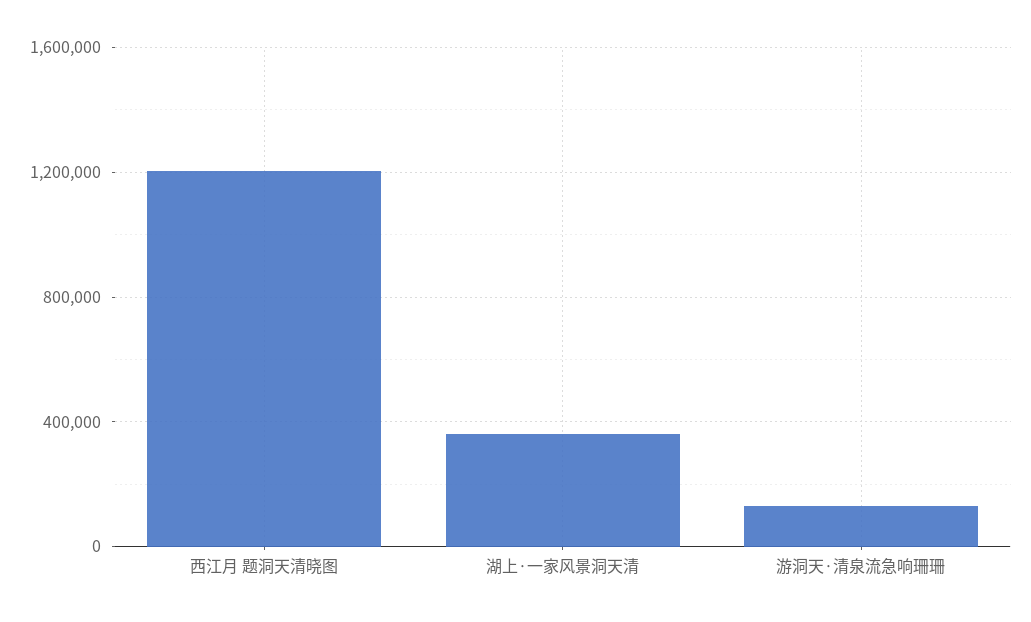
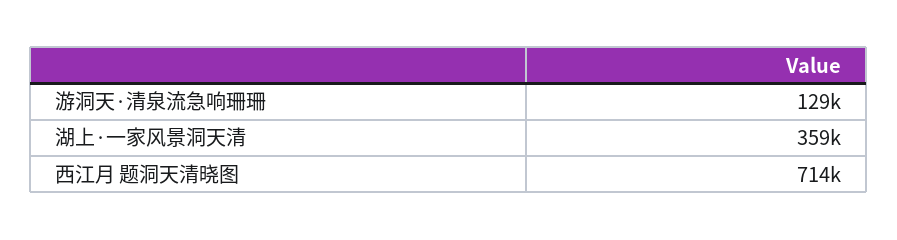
  {
-   "西江月 题洞天清晓图": 1200000,
+   "西江月 题洞天清晓图": 714000,
    "湖上·一家风景洞天清": 359000,
    "游洞天·清泉流急响珊珊": 129000
  }

